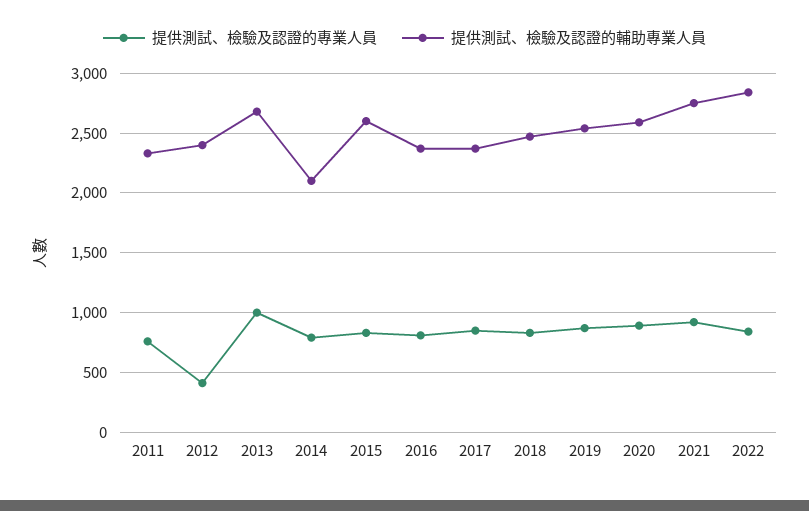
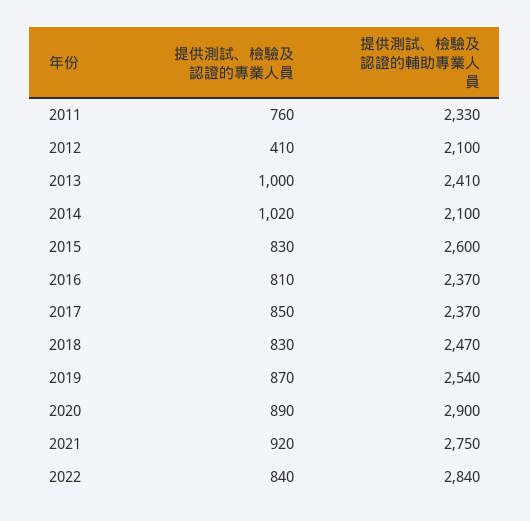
  {
    "提供測試、檢驗及認證的專業人員": {
      "2011": 760,
      "2012": 410,
      "2013": 1000,
-     "2014": 800,
+     "2014": 1020,
      "2015": 830,
      "2016": 810,
      "2017": 850,
      "2018": 830,
      "2019": 870,
      "2020": 890,
      "2021": 920,
      "2022": 840
    },
    "提供測試、檢驗及認證的輔助專業人員": {
      "2011": 2330,
-     "2012": 2400,
+     "2012": 2100,
-     "2013": 2700,
+     "2013": 2410,
      "2014": 2100,
      "2015": 2600,
      "2016": 2370,
      "2017": 2370,
      "2018": 2470,
      "2019": 2540,
-     "2020": 2600,
+     "2020": 2900,
      "2021": 2750,
      "2022": 2840
    }
  }

